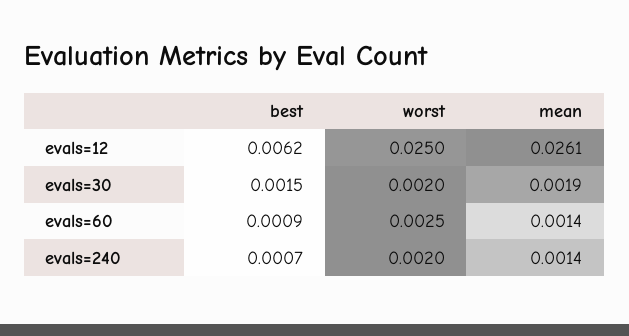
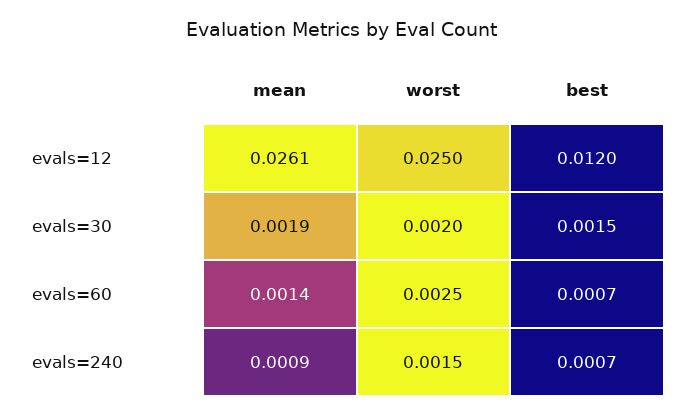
  {
    "best": {
-     "evals=12": 0.0062,
+     "evals=12": 0.012,
      "evals=30": 0.0015,
-     "evals=60": 0.0009,
+     "evals=60": 0.0007,
      "evals=240": 0.0007
    },
    "worst": {
      "evals=12": 0.025,
      "evals=30": 0.002,
      "evals=60": 0.0025,
-     "evals=240": 0.002
+     "evals=240": 0.0015
    },
    "mean": {
      "evals=12": 0.0261,
      "evals=30": 0.0019,
      "evals=60": 0.0014,
-     "evals=240": 0.0014
+     "evals=240": 0.0009
    }
  }

